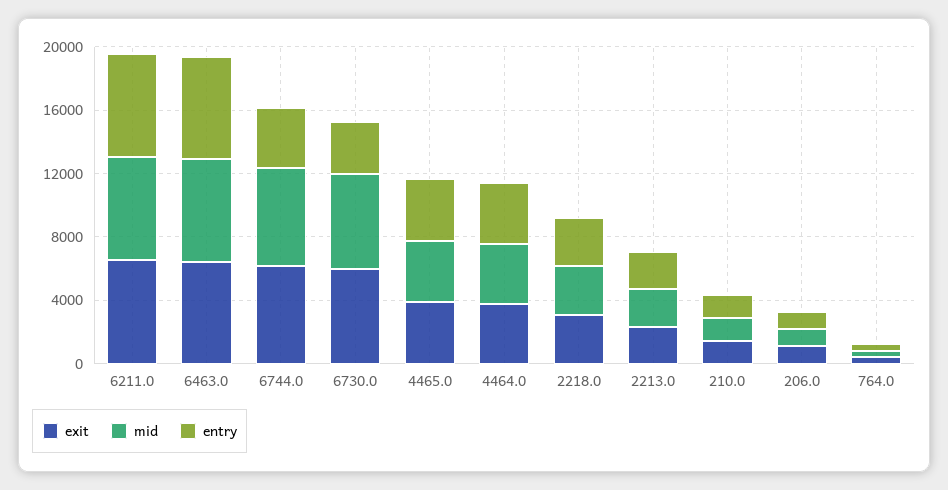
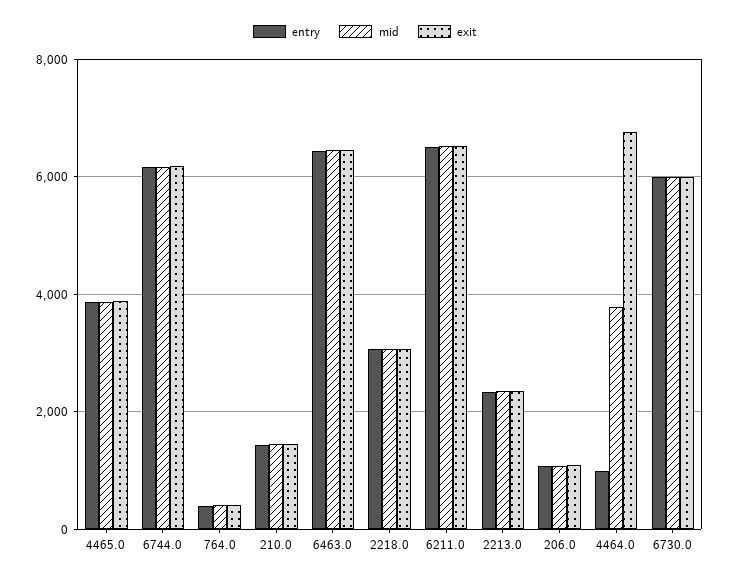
  {
    "exit": {
      "6211.0": 6600,
      "6463.0": 6400,
      "6744.0": 6200,
      "6730.0": 6000,
      "4465.0": 3800,
-     "4464.0": 4000,
+     "4464.0": 6800,
      "2218.0": 3000,
      "2213.0": 2400,
      "210.0": 1400,
      "206.0": 1000,
      "764.0": 400
    },
    "mid": {
      "6211.0": 6600,
      "6463.0": 6400,
      "6744.0": 6200,
      "6730.0": 6000,
      "4465.0": 3800,
      "4464.0": 3800,
      "2218.0": 3000,
      "2213.0": 2400,
      "210.0": 1400,
      "206.0": 1000,
      "764.0": 400
    },
    "entry": {
      "6211.0": 6600,
      "6463.0": 6400,
-     "6744.0": 4000,
+     "6744.0": 6200,
-     "6730.0": 3000,
+     "6730.0": 6000,
      "4465.0": 3800,
-     "4464.0": 4000,
+     "4464.0": 1000,
      "2218.0": 3000,
      "2213.0": 2400,
      "210.0": 1400,
      "206.0": 1000,
      "764.0": 400
    }
  }

